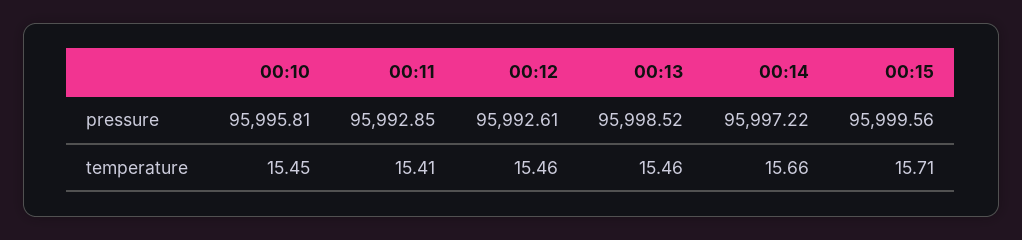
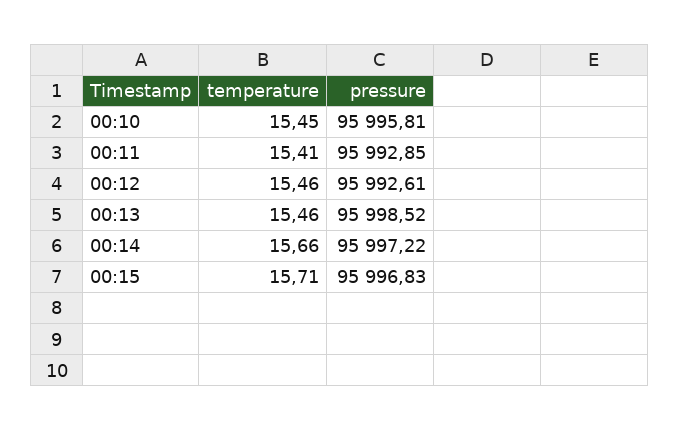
  {
    "00:10": {
      "pressure": 95995.81,
      "temperature": 15.45
    },
    "00:11": {
      "pressure": 95992.85,
      "temperature": 15.41
    },
    "00:12": {
      "pressure": 95992.61,
      "temperature": 15.46
    },
    "00:13": {
      "pressure": 95998.52,
      "temperature": 15.46
    },
    "00:14": {
      "pressure": 95997.22,
      "temperature": 15.66
    },
    "00:15": {
-     "pressure": 95999.56,
+     "pressure": 95996.83,
      "temperature": 15.71
    }
  }

